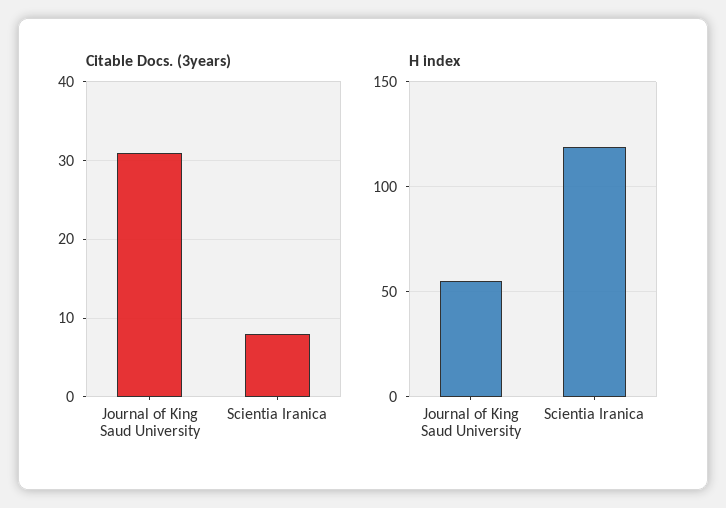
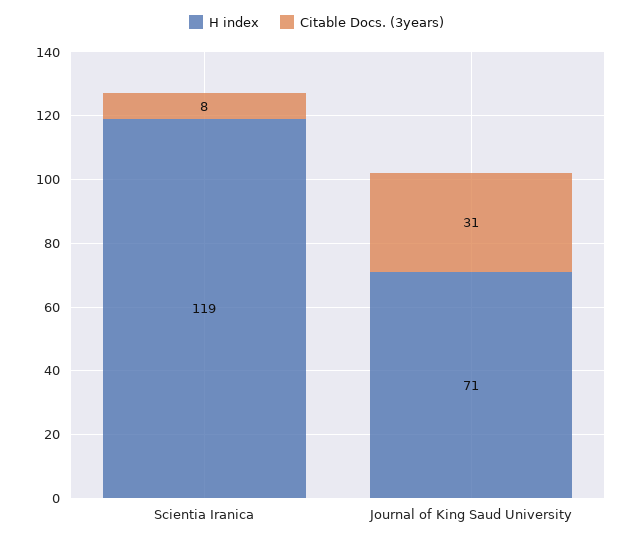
  {
    "Citable Docs. (3years)": {
      "Journal of King Saud University": 31,
      "Scientia Iranica": 8
    },
    "H index": {
-     "Journal of King Saud University": 55,
+     "Journal of King Saud University": 71,
      "Scientia Iranica": 119
    }
  }

